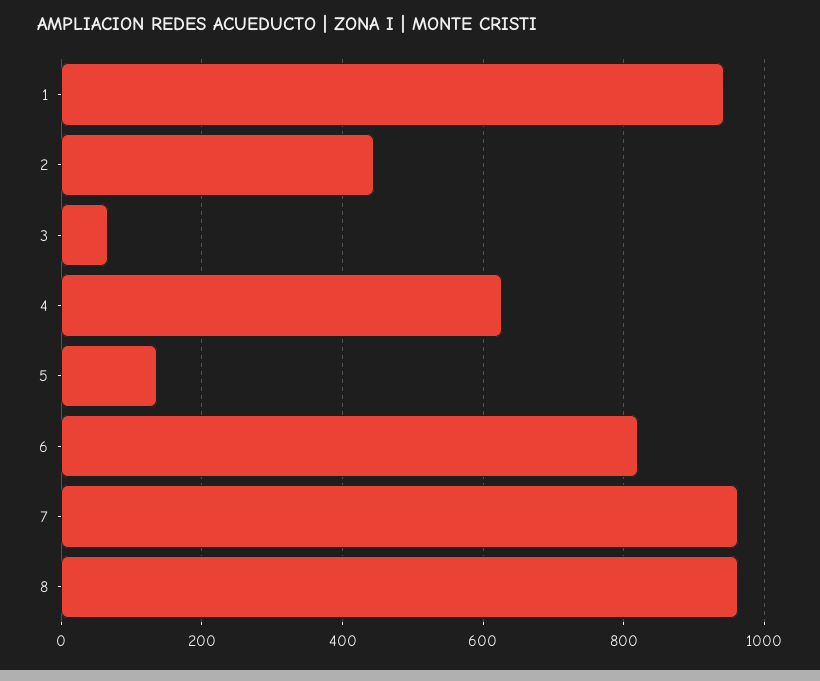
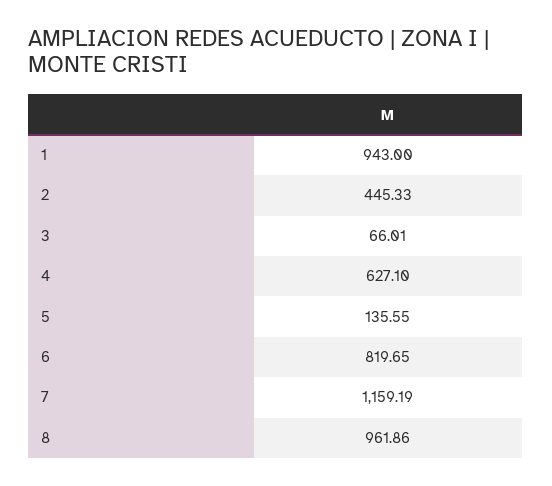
  {
    "1": 943,
    "2": 445.33,
    "3": 66.01,
    "4": 627.1,
    "5": 135.55,
    "6": 819.65,
-   "7": 960,
+   "7": 1159.19,
    "8": 961.86
  }

